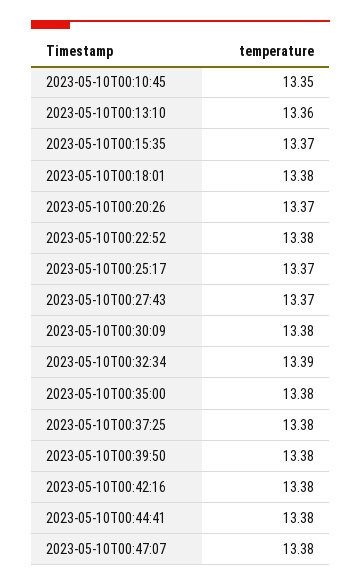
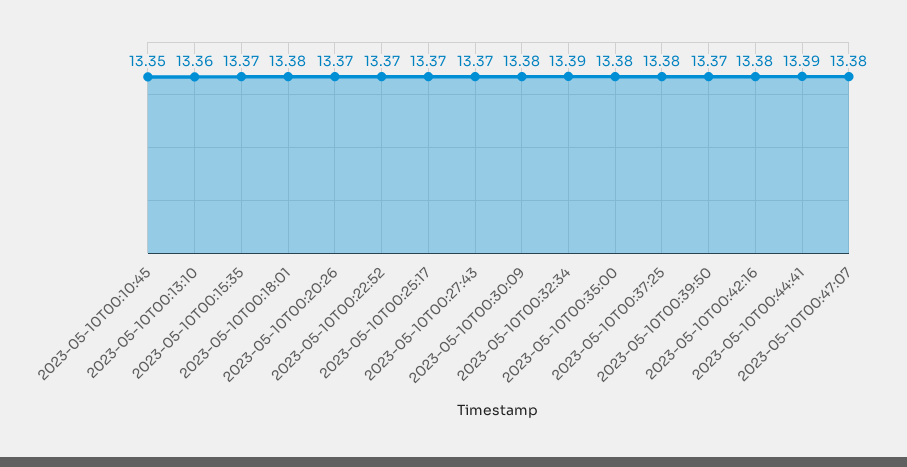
  {
    "2023-05-10T00:10:45": 13.35,
    "2023-05-10T00:13:10": 13.36,
    "2023-05-10T00:15:35": 13.37,
    "2023-05-10T00:18:01": 13.38,
    "2023-05-10T00:20:26": 13.37,
-   "2023-05-10T00:22:52": 13.38,
+   "2023-05-10T00:22:52": 13.37,
    "2023-05-10T00:25:17": 13.37,
    "2023-05-10T00:27:43": 13.37,
    "2023-05-10T00:30:09": 13.38,
    "2023-05-10T00:32:34": 13.39,
    "2023-05-10T00:35:00": 13.38,
    "2023-05-10T00:37:25": 13.38,
-   "2023-05-10T00:39:50": 13.38,
+   "2023-05-10T00:39:50": 13.37,
    "2023-05-10T00:42:16": 13.38,
-   "2023-05-10T00:44:41": 13.38,
+   "2023-05-10T00:44:41": 13.39,
    "2023-05-10T00:47:07": 13.38
  }

